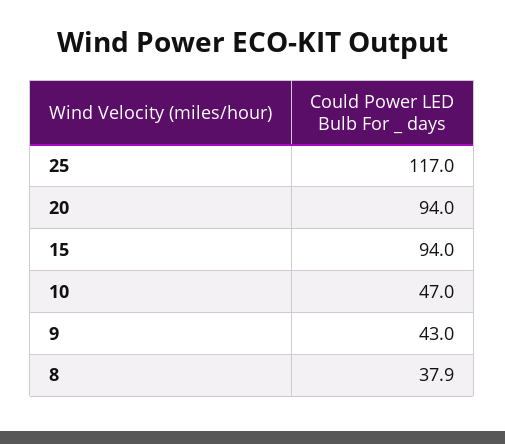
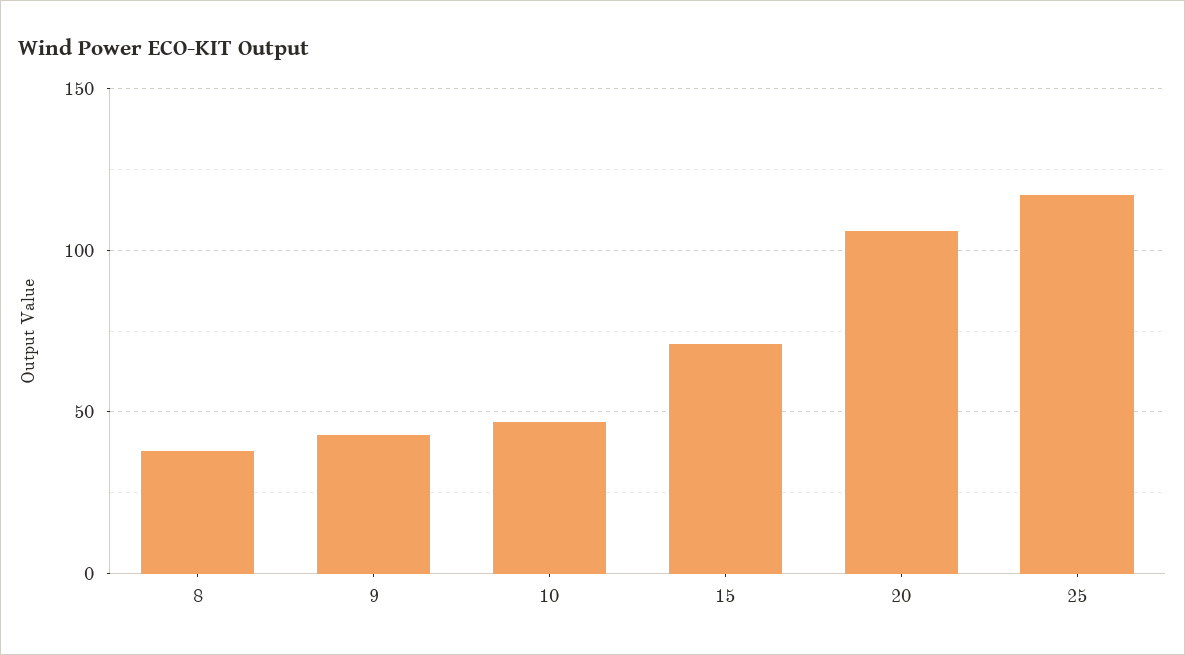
  {
    "25": 117,
-   "20": 94,
+   "20": 105,
-   "15": 94,
+   "15": 70,
    "10": 47,
    "9": 43,
    "8": 37.9
  }

